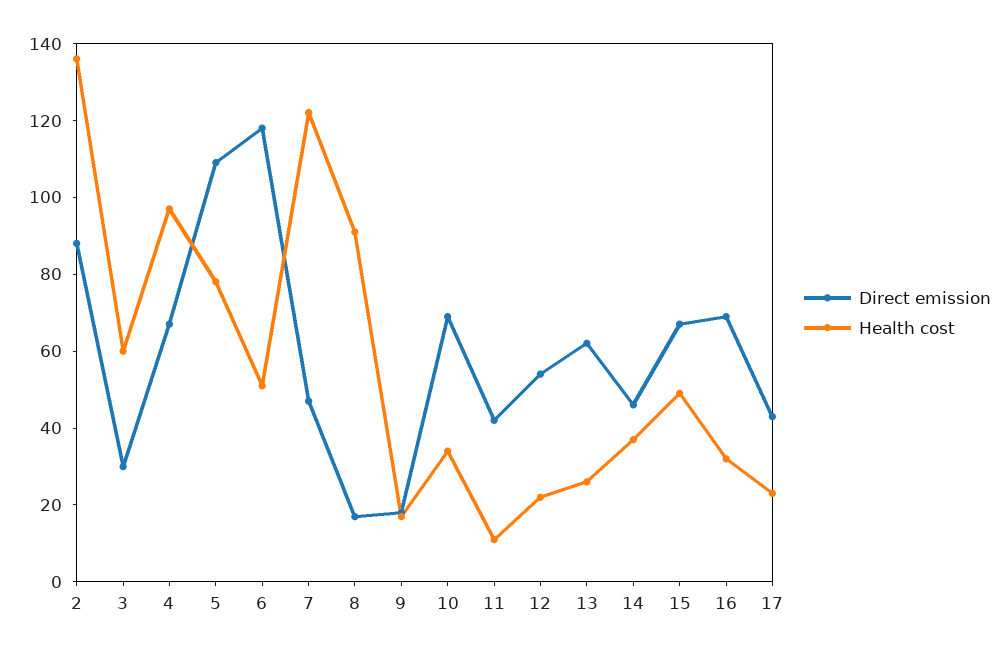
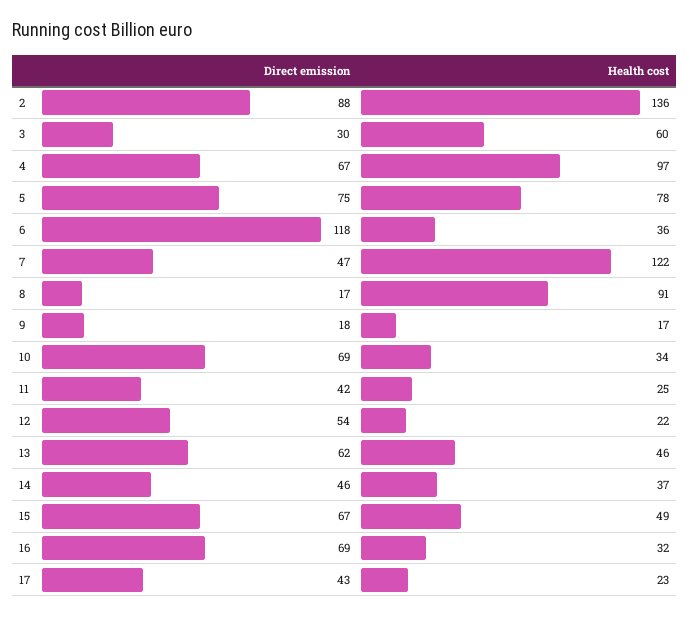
  {
    "Direct emission": {
      "2": 88,
      "3": 30,
      "4": 67,
-     "5": 110,
+     "5": 75,
      "6": 118,
      "7": 47,
      "8": 17,
      "9": 18,
      "10": 69,
      "11": 42,
      "12": 54,
      "13": 62,
      "14": 46,
      "15": 67,
      "16": 69,
      "17": 43
    },
    "Health cost": {
      "2": 136,
      "3": 60,
      "4": 97,
      "5": 78,
-     "6": 50,
+     "6": 36,
      "7": 122,
      "8": 91,
      "9": 17,
      "10": 34,
-     "11": 10,
+     "11": 25,
      "12": 22,
-     "13": 25,
+     "13": 46,
      "14": 37,
      "15": 49,
      "16": 32,
      "17": 23
    }
  }

